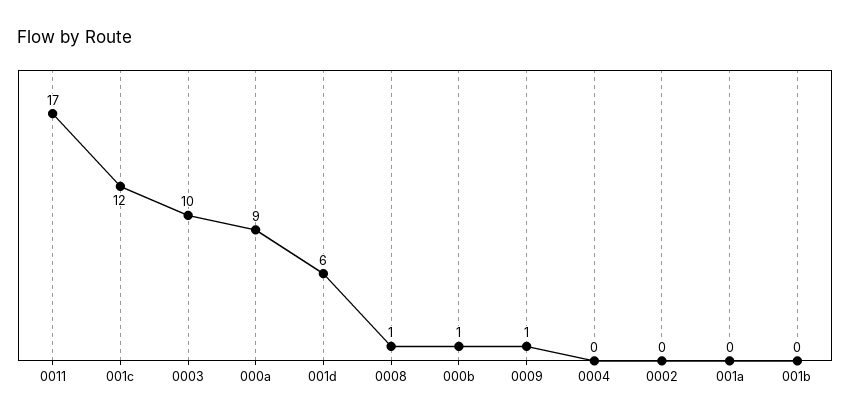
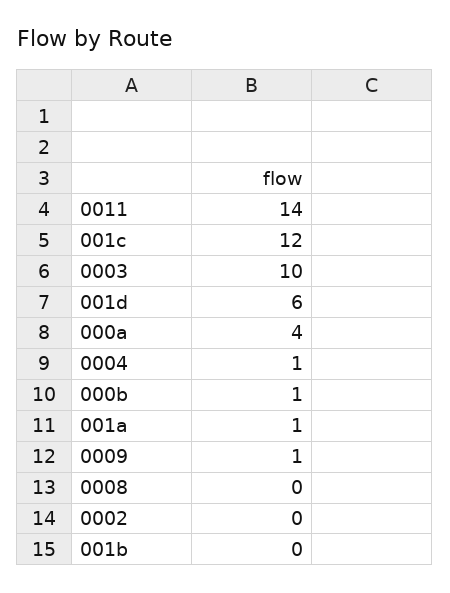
  {
-   "0011": 17,
+   "0011": 14,
    "001c": 12,
    "0003": 10,
-   "000a": 9,
+   "000a": 4,
    "001d": 6,
-   "0008": 1,
+   "0008": 0,
    "000b": 1,
    "0009": 1,
-   "0004": 0,
+   "0004": 1,
    "0002": 0,
-   "001a": 0,
+   "001a": 1,
    "001b": 0
  }

